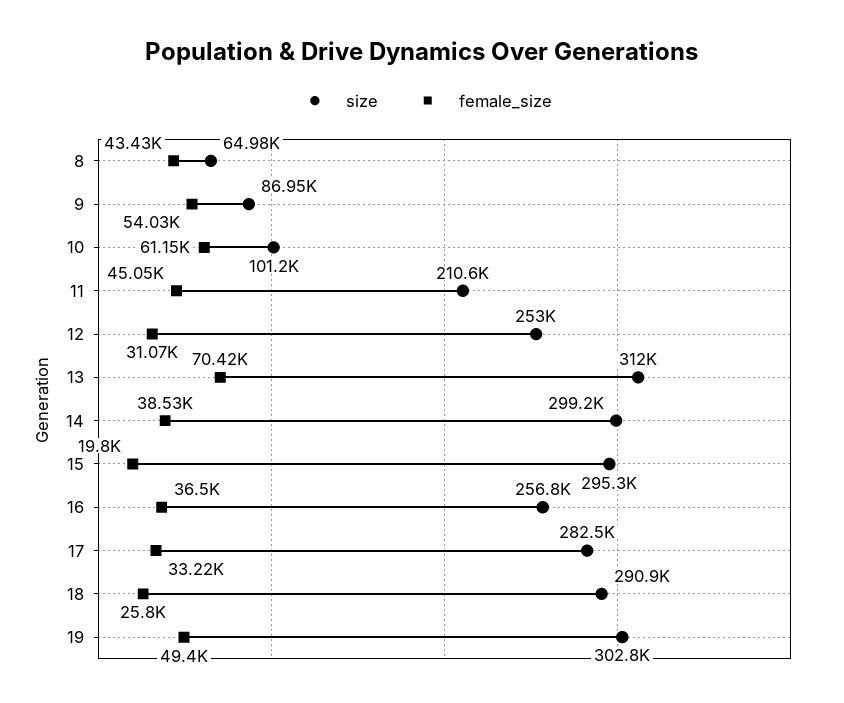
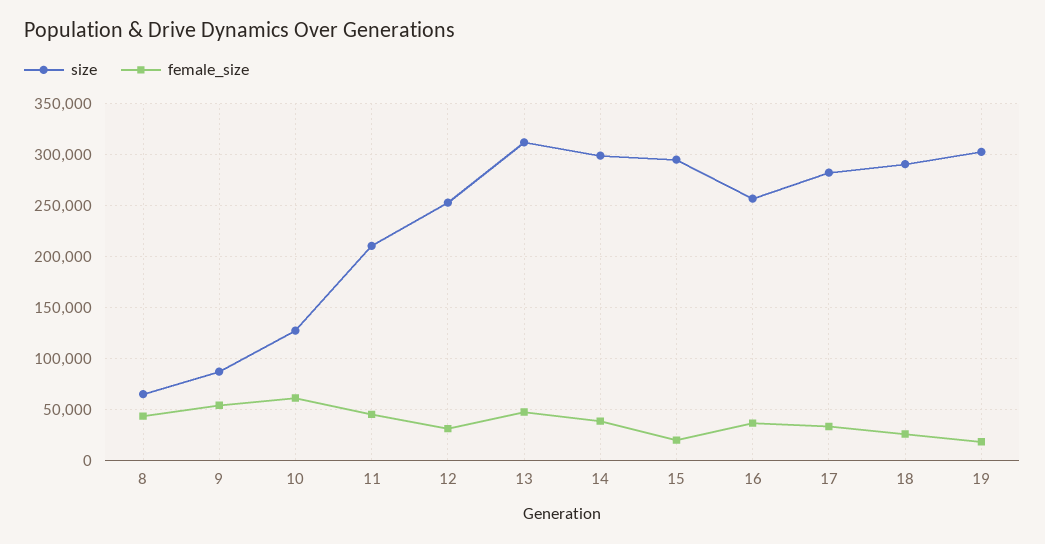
  {
    "size": {
      "8": 64980,
      "9": 86950,
-     "10": 101200,
+     "10": 130000,
      "11": 210600,
      "12": 253000,
      "13": 312000,
      "14": 299200,
      "15": 295300,
      "16": 256800,
      "17": 282500,
      "18": 290900,
      "19": 302800
    },
    "female_size": {
      "8": 43430,
      "9": 54030,
      "10": 61150,
      "11": 45050,
      "12": 31070,
-     "13": 70420,
+     "13": 50000,
      "14": 38530,
      "15": 19800,
      "16": 36500,
      "17": 33220,
      "18": 25800,
-     "19": 49400
+     "19": 20000
    }
  }

